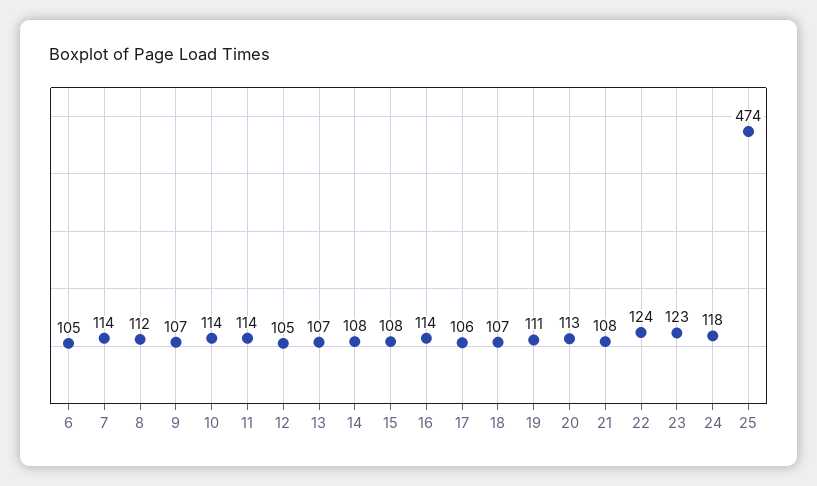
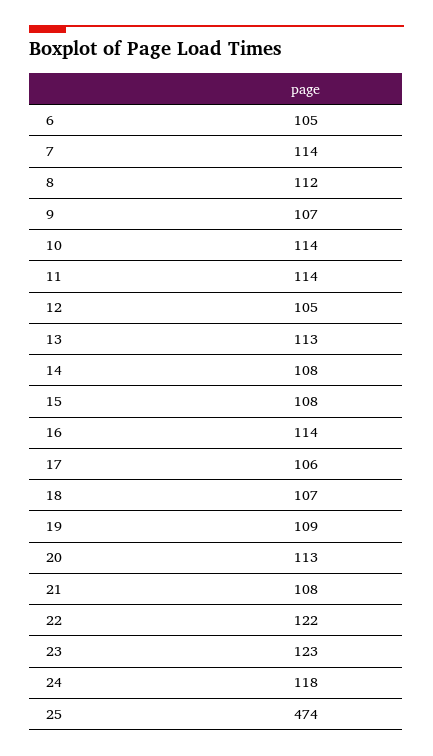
  {
    "6": 105,
    "7": 114,
    "8": 112,
    "9": 107,
    "10": 114,
    "11": 114,
    "12": 105,
-   "13": 107,
+   "13": 113,
    "14": 108,
    "15": 108,
    "16": 114,
    "17": 106,
    "18": 107,
-   "19": 111,
+   "19": 109,
    "20": 113,
    "21": 108,
-   "22": 124,
+   "22": 122,
    "23": 123,
    "24": 118,
    "25": 474
  }

